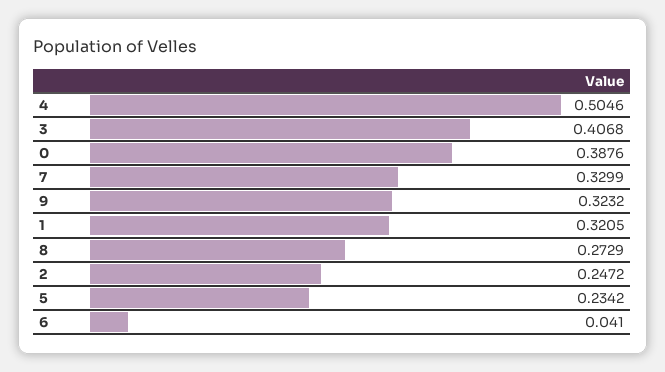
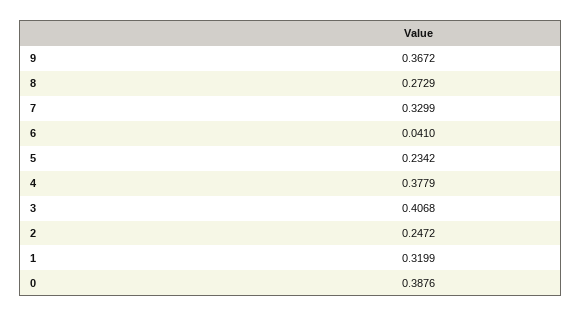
  {
-   "4": 0.5046,
+   "4": 0.3779,
    "3": 0.4068,
    "0": 0.3876,
    "7": 0.3299,
-   "9": 0.3232,
+   "9": 0.3672,
-   "1": 0.3205,
+   "1": 0.3199,
    "8": 0.2729,
    "2": 0.2472,
    "5": 0.2342,
    "6": 0.041
  }

